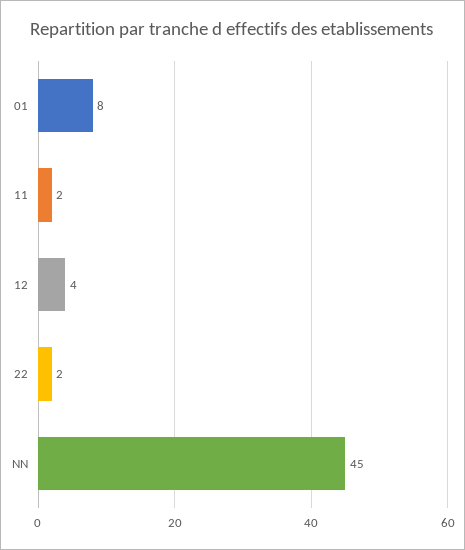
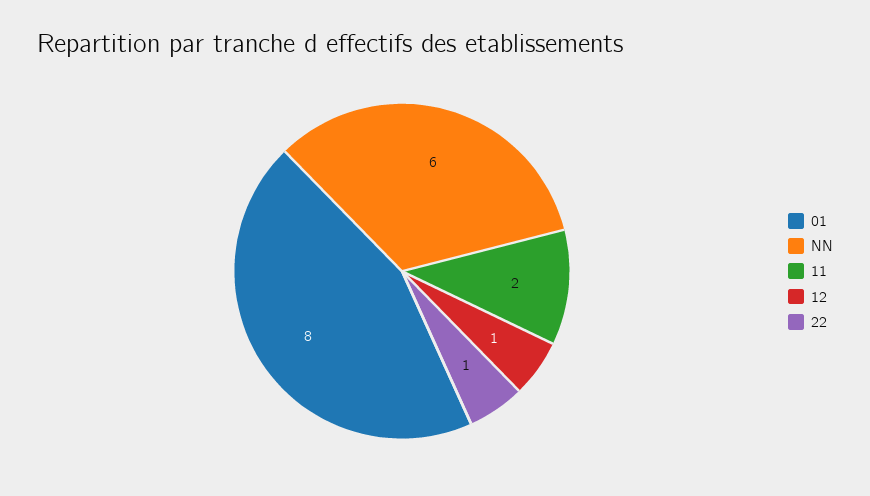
  {
    "01": 8,
    "11": 2,
-   "12": 4,
+   "12": 1,
-   "22": 2,
+   "22": 1,
-   "NN": 45
+   "NN": 6
  }

